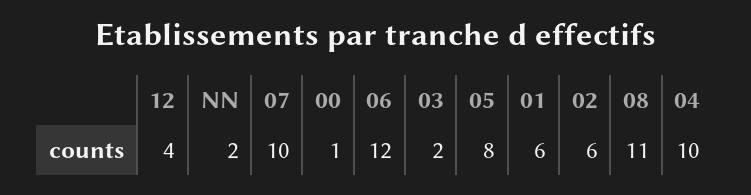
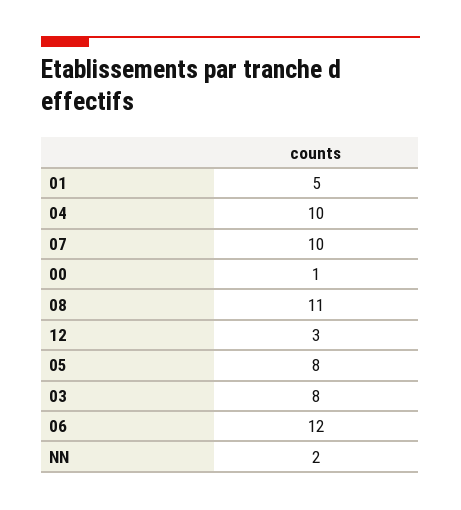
  {
-   "12": 4,
+   "12": 3,
    "NN": 2,
    "07": 10,
    "00": 1,
    "06": 12,
-   "03": 2,
+   "03": 8,
    "05": 8,
-   "01": 6,
+   "01": 5,
-   "02": 6,
    "08": 11,
    "04": 10
  }

